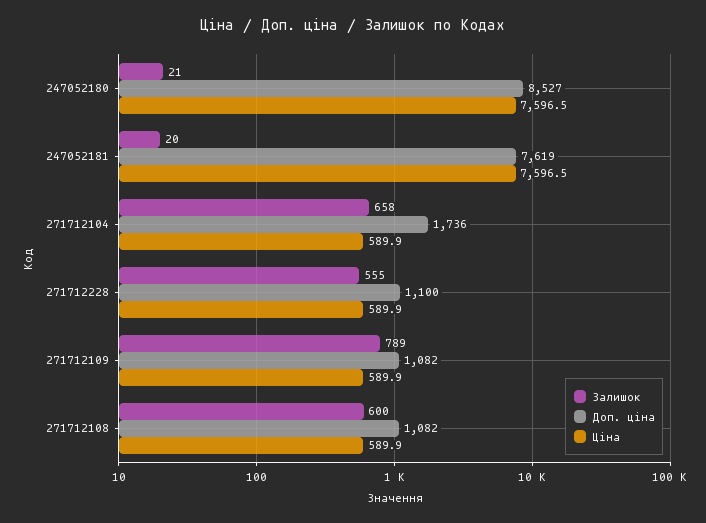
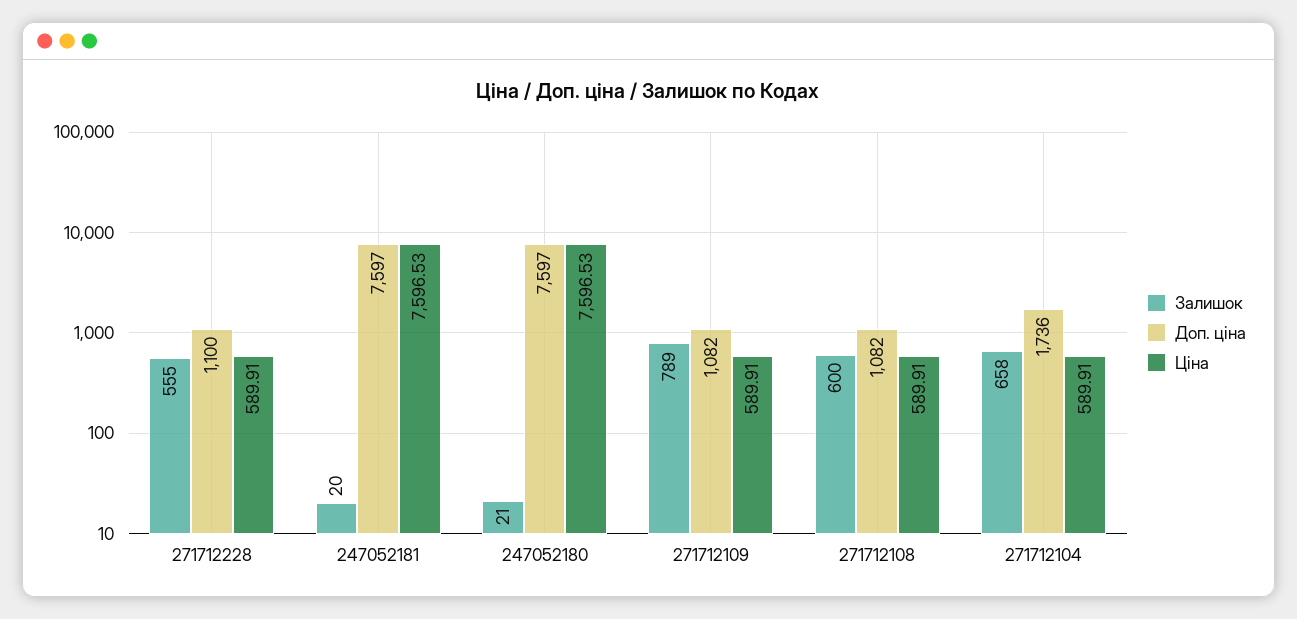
  {
    "Залишок": {
      "247052180": 21,
      "247052181": 20,
      "271712104": 658,
      "271712228": 555,
      "271712109": 789,
      "271712108": 600
    },
    "Доп. ціна": {
-     "247052180": 8527,
+     "247052180": 7597,
-     "247052181": 7619,
+     "247052181": 7597,
      "271712104": 1736,
      "271712228": 1100,
      "271712109": 1082,
      "271712108": 1082
    },
    "Ціна": {
      "247052180": 7596.53,
      "247052181": 7596.53,
      "271712104": 589.91,
      "271712228": 589.91,
      "271712109": 589.91,
      "271712108": 589.91
    }
  }

